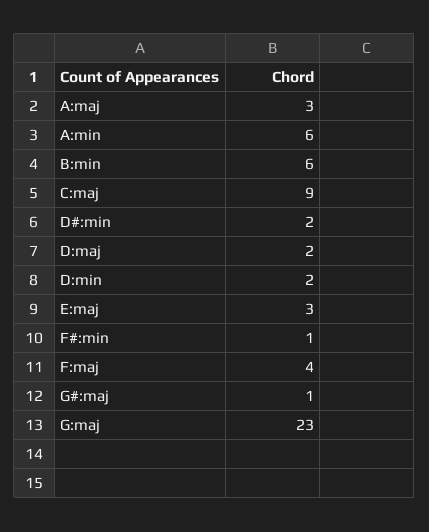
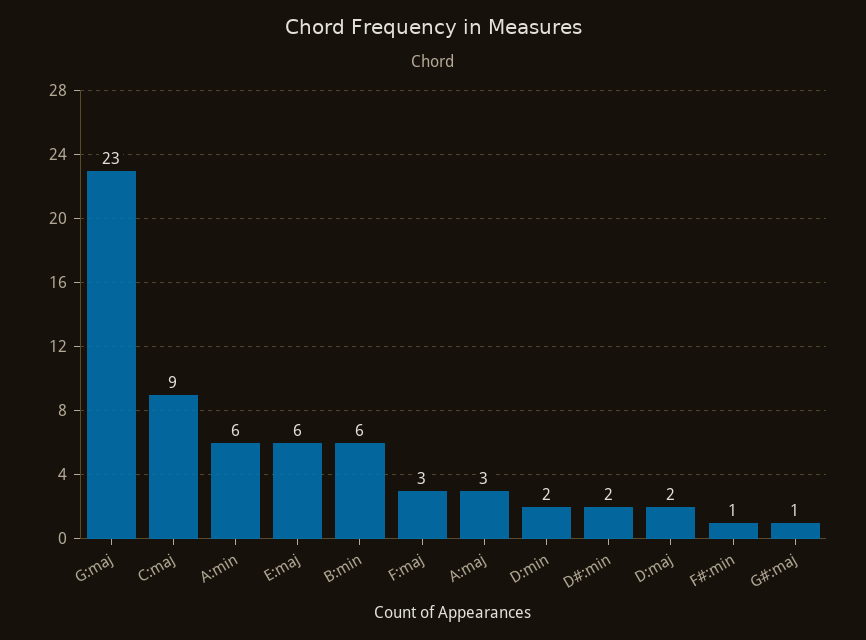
  {
    "A:maj": 3,
    "A:min": 6,
    "B:min": 6,
    "C:maj": 9,
    "D#:min": 2,
    "D:maj": 2,
    "D:min": 2,
-   "E:maj": 3,
+   "E:maj": 6,
    "F#:min": 1,
-   "F:maj": 4,
+   "F:maj": 3,
    "G#:maj": 1,
    "G:maj": 23
  }

